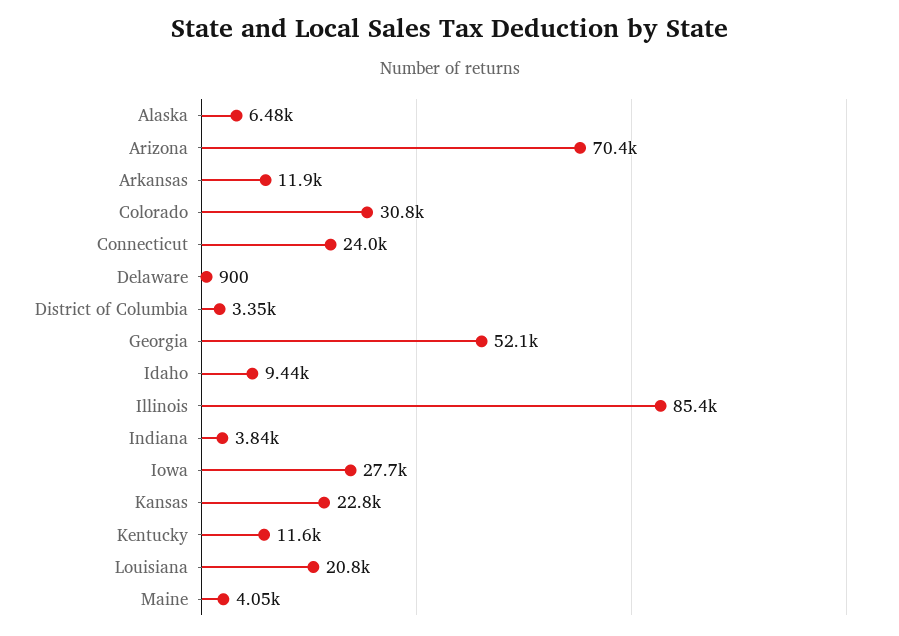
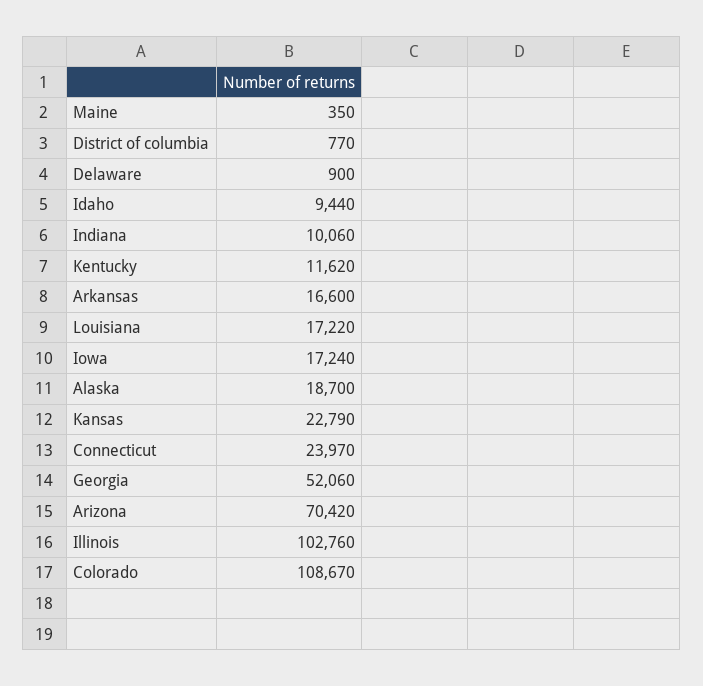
  {
-   "Alaska": 6480,
+   "Alaska": 18700,
    "Arizona": 70420,
-   "Arkansas": 11900,
+   "Arkansas": 16600,
-   "Colorado": 30800,
+   "Colorado": 108670,
    "Connecticut": 23970,
    "Delaware": 900,
-   "District of Columbia": 3350,
+   "District of Columbia": 770,
    "Georgia": 52060,
    "Idaho": 9440,
-   "Illinois": 85400,
+   "Illinois": 102760,
-   "Indiana": 3840,
+   "Indiana": 10060,
-   "Iowa": 27700,
+   "Iowa": 17240,
    "Kansas": 22790,
    "Kentucky": 11620,
-   "Louisiana": 20800,
+   "Louisiana": 17220,
-   "Maine": 4050
+   "Maine": 350
  }

